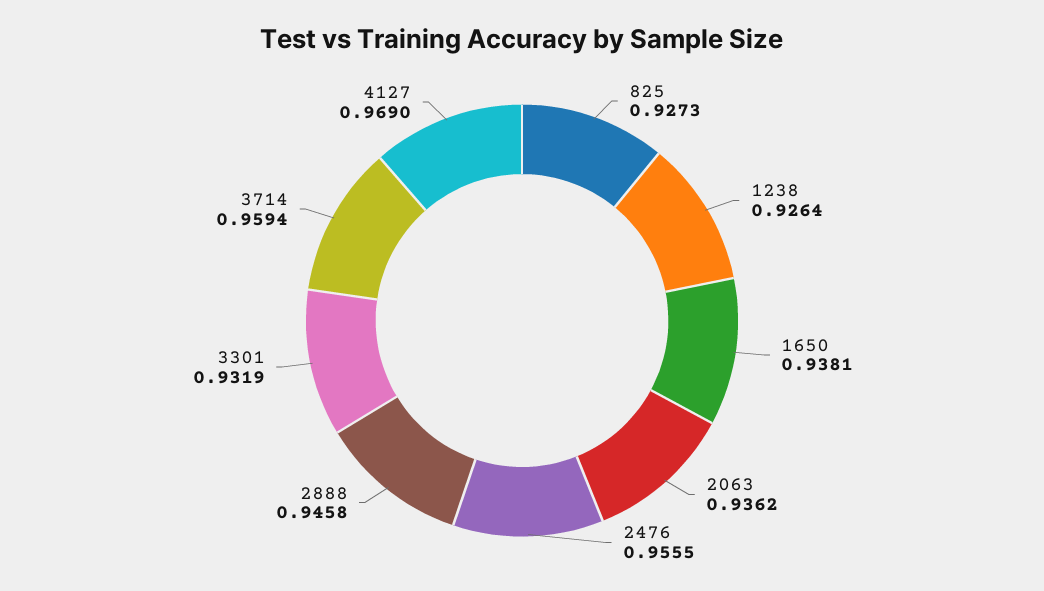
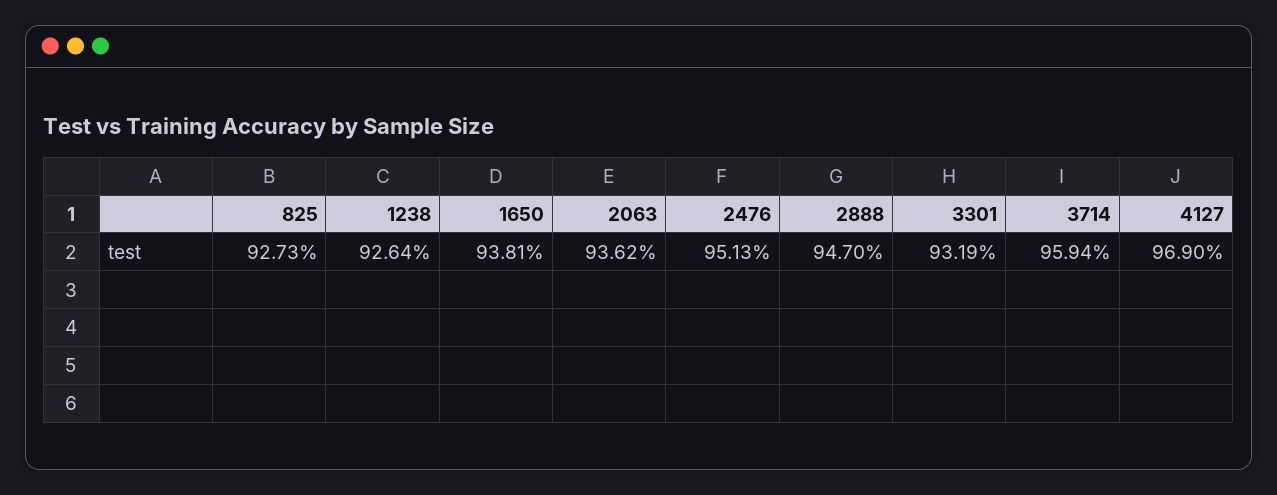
  {
    "825": 0.9273,
    "1238": 0.9264,
    "1650": 0.9381,
    "2063": 0.9362,
-   "2476": 0.9555,
+   "2476": 0.9513,
-   "2888": 0.9458,
+   "2888": 0.947,
    "3301": 0.9319,
    "3714": 0.9594,
    "4127": 0.969
  }

